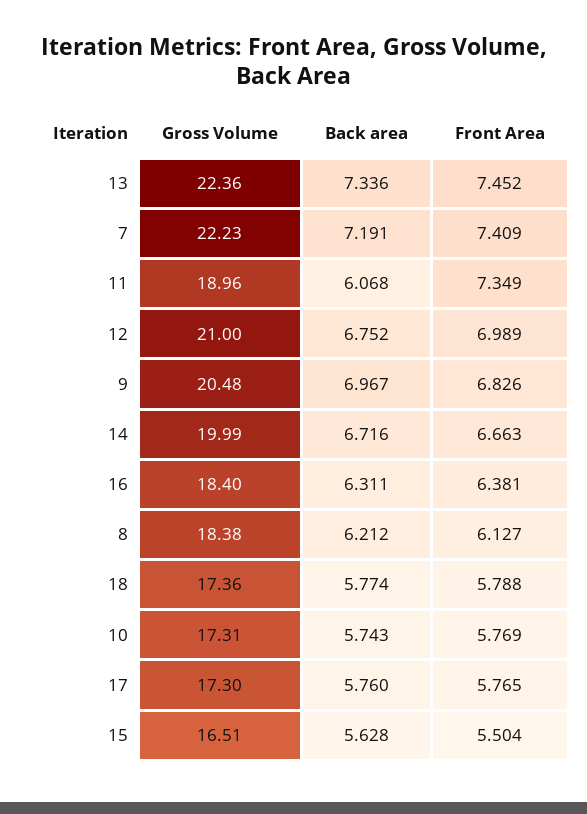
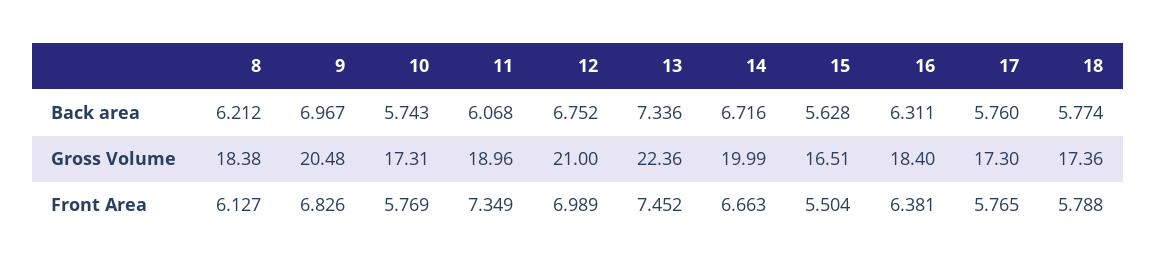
  {
    "Gross Volume": {
      "13": 22.36,
-     "7": 22.23,
      "11": 18.96,
      "12": 21,
      "9": 20.48,
      "14": 19.99,
      "16": 18.4,
      "8": 18.38,
      "18": 17.36,
      "10": 17.31,
      "17": 17.3,
      "15": 16.51
    },
    "Back area": {
      "13": 7.336,
-     "7": 7.191,
      "11": 6.068,
      "12": 6.752,
      "9": 6.967,
      "14": 6.716,
      "16": 6.311,
      "8": 6.212,
      "18": 5.774,
      "10": 5.743,
      "17": 5.76,
      "15": 5.628
    },
    "Front Area": {
      "13": 7.452,
-     "7": 7.409,
      "11": 7.349,
      "12": 6.989,
      "9": 6.826,
      "14": 6.663,
      "16": 6.381,
      "8": 6.127,
      "18": 5.788,
      "10": 5.769,
      "17": 5.765,
      "15": 5.504
    }
  }

